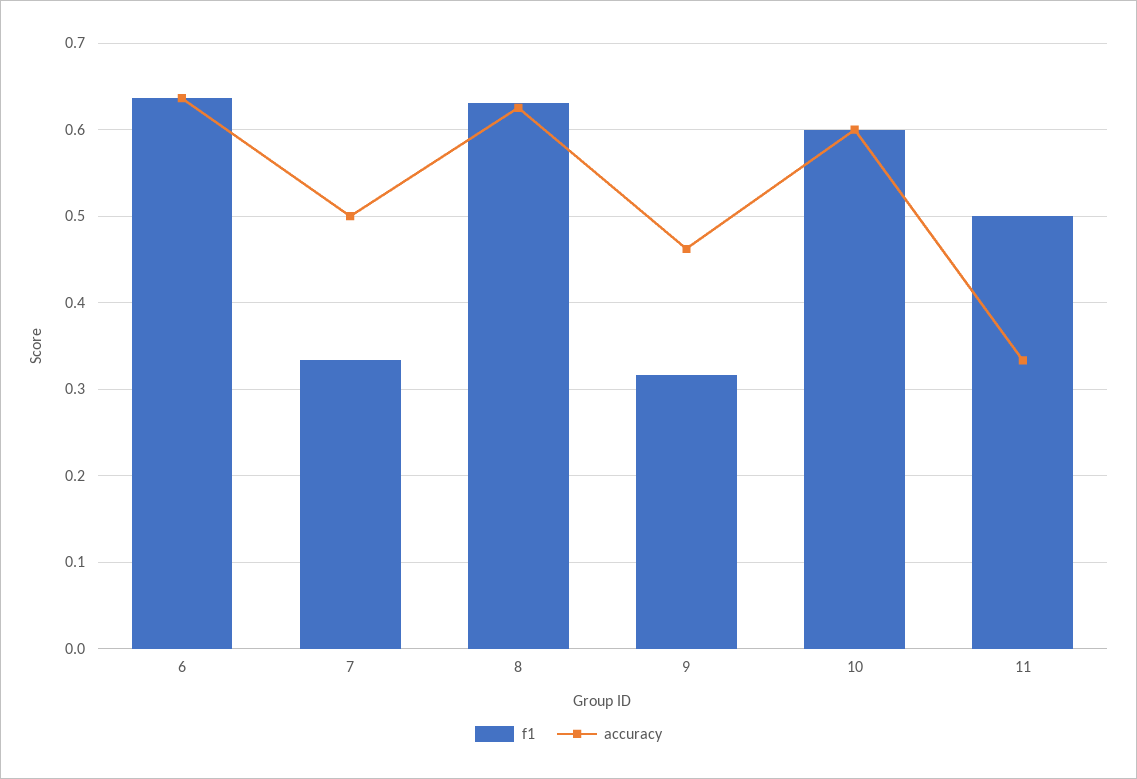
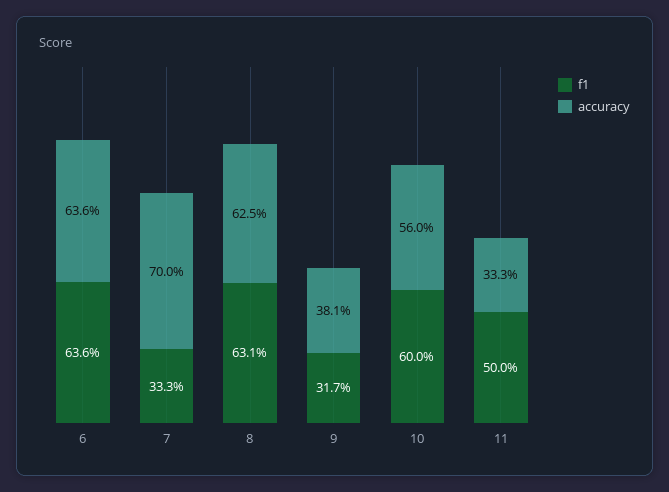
  {
    "f1": {
      "6": 0.636,
      "7": 0.333,
      "8": 0.631,
      "9": 0.317,
      "10": 0.6,
      "11": 0.5
    },
    "accuracy": {
      "6": 0.636,
-     "7": 0.5,
+     "7": 0.7,
      "8": 0.625,
-     "9": 0.46,
+     "9": 0.381,
-     "10": 0.6,
+     "10": 0.56,
      "11": 0.333
    }
  }

